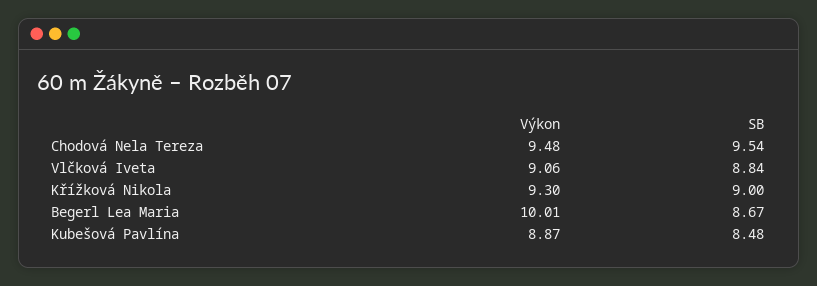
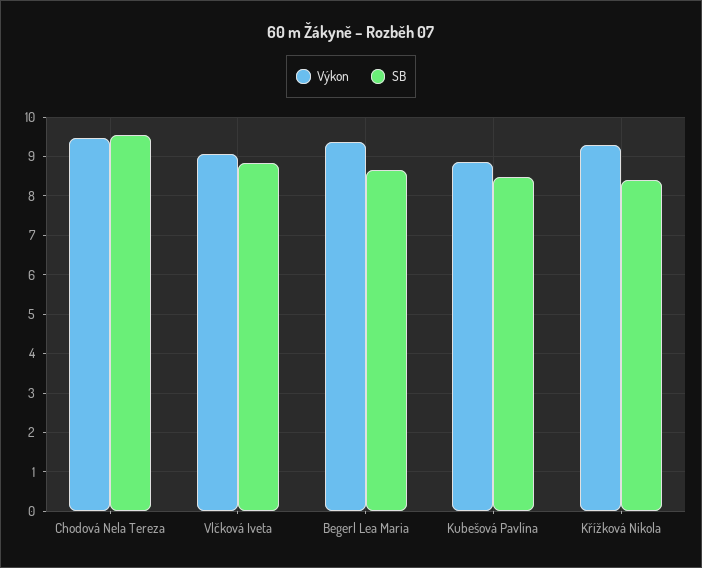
  {
    "Výkon": {
      "Chodová Nela Tereza": 9.48,
      "Vlčková Iveta": 9.06,
      "Křížková Nikola": 9.3,
-     "Begerl Lea Maria": 10.01,
+     "Begerl Lea Maria": 9.4,
      "Kubešová Pavlína": 8.87
    },
    "SB": {
      "Chodová Nela Tereza": 9.54,
      "Vlčková Iveta": 8.84,
-     "Křížková Nikola": 9,
+     "Křížková Nikola": 8.4,
      "Begerl Lea Maria": 8.67,
      "Kubešová Pavlína": 8.48
    }
  }

